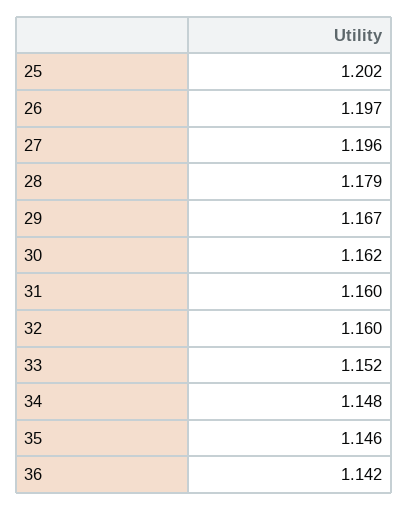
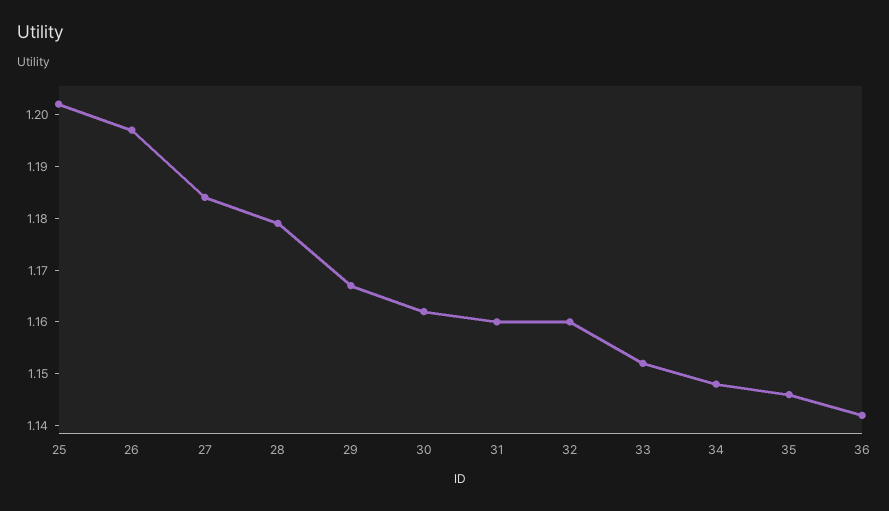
  {
    "25": 1.202,
    "26": 1.197,
-   "27": 1.196,
+   "27": 1.185,
    "28": 1.179,
    "29": 1.167,
    "30": 1.162,
    "31": 1.16,
    "32": 1.16,
    "33": 1.152,
    "34": 1.148,
    "35": 1.146,
    "36": 1.142
  }

